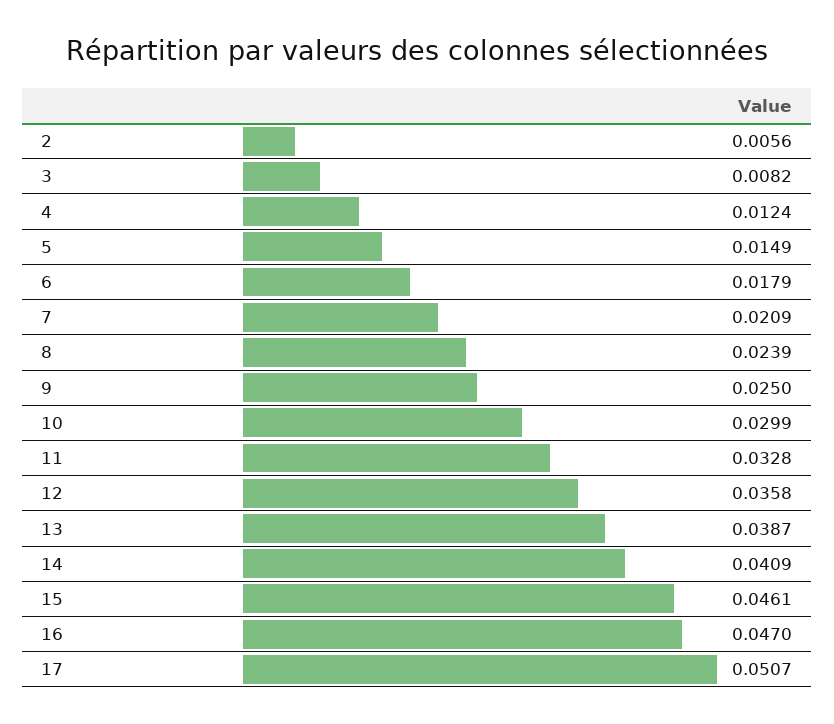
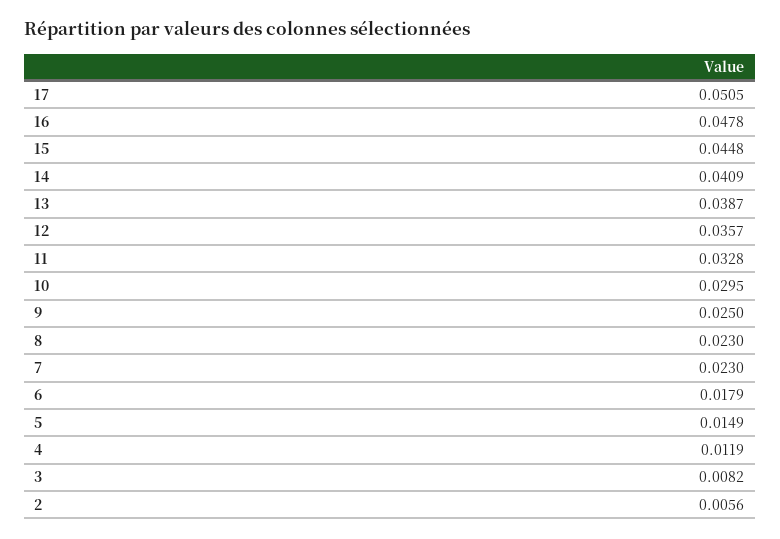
  {
    "2": 0.0056,
    "3": 0.0082,
-   "4": 0.0124,
+   "4": 0.0119,
    "5": 0.0149,
    "6": 0.0179,
-   "7": 0.0209,
+   "7": 0.023,
-   "8": 0.0239,
+   "8": 0.023,
    "9": 0.025,
-   "10": 0.0299,
+   "10": 0.0295,
    "11": 0.0328,
-   "12": 0.0358,
+   "12": 0.0357,
    "13": 0.0387,
    "14": 0.0409,
-   "15": 0.0461,
+   "15": 0.0448,
-   "16": 0.047,
+   "16": 0.0478,
-   "17": 0.0507
+   "17": 0.0505
  }

